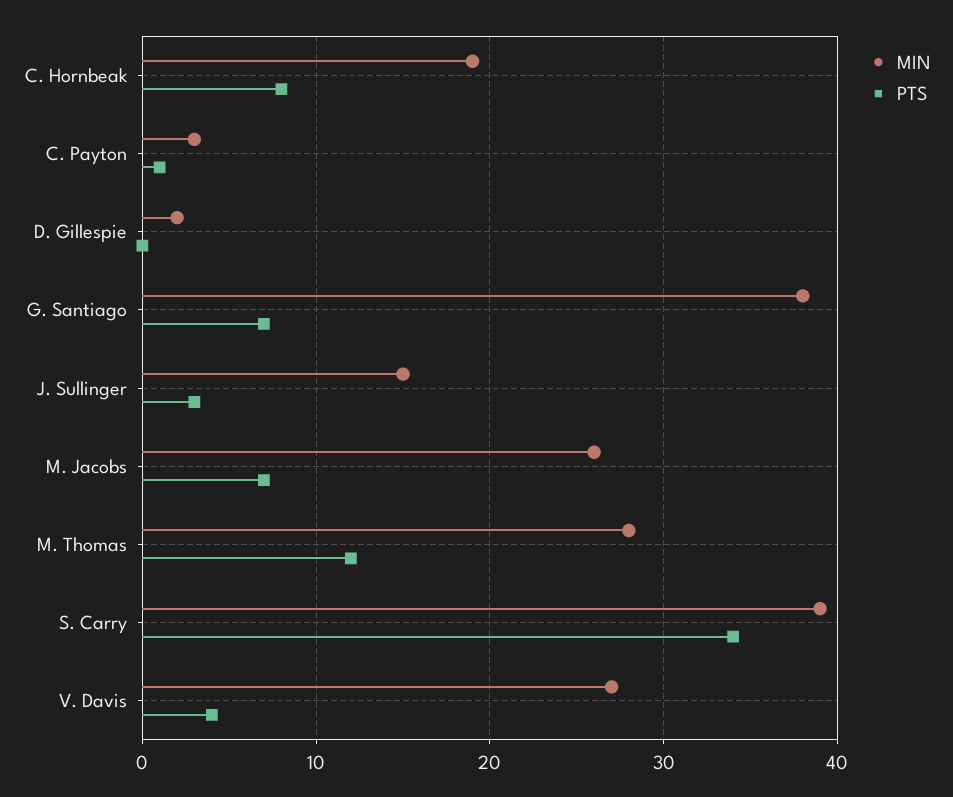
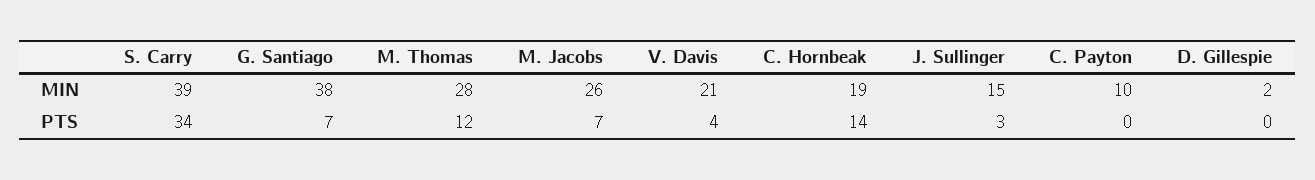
  {
    "MIN": {
      "C. Hornbeak": 19,
-     "C. Payton": 3,
+     "C. Payton": 10,
      "D. Gillespie": 2,
      "G. Santiago": 38,
      "J. Sullinger": 15,
      "M. Jacobs": 26,
      "M. Thomas": 28,
      "S. Carry": 39,
-     "V. Davis": 27
+     "V. Davis": 21
    },
    "PTS": {
-     "C. Hornbeak": 8,
+     "C. Hornbeak": 14,
-     "C. Payton": 1,
+     "C. Payton": 0,
      "D. Gillespie": 0,
      "G. Santiago": 7,
      "J. Sullinger": 3,
      "M. Jacobs": 7,
      "M. Thomas": 12,
      "S. Carry": 34,
      "V. Davis": 4
    }
  }

